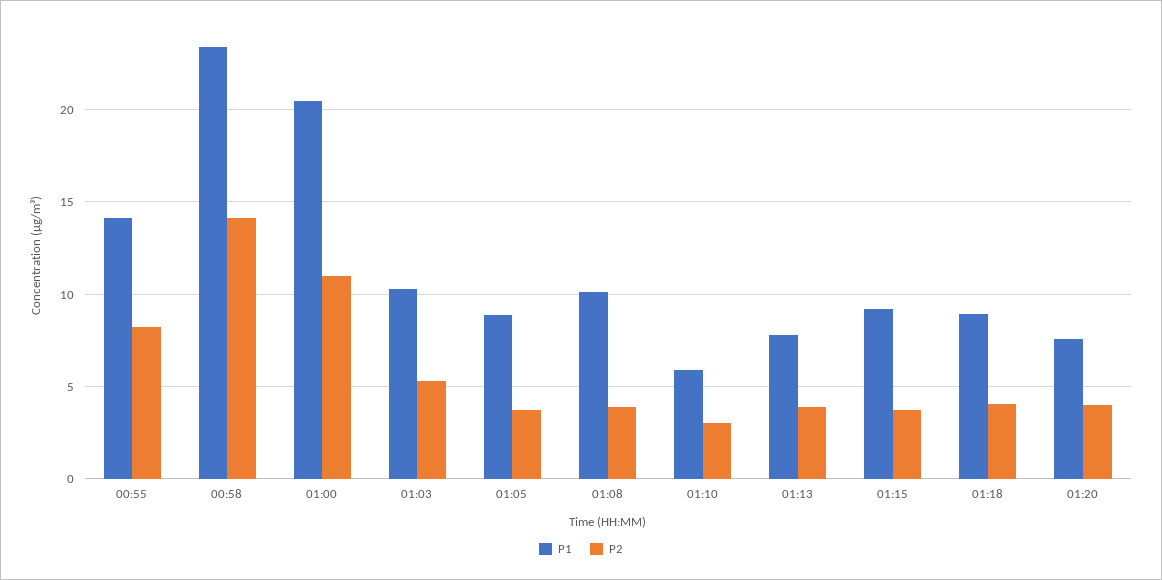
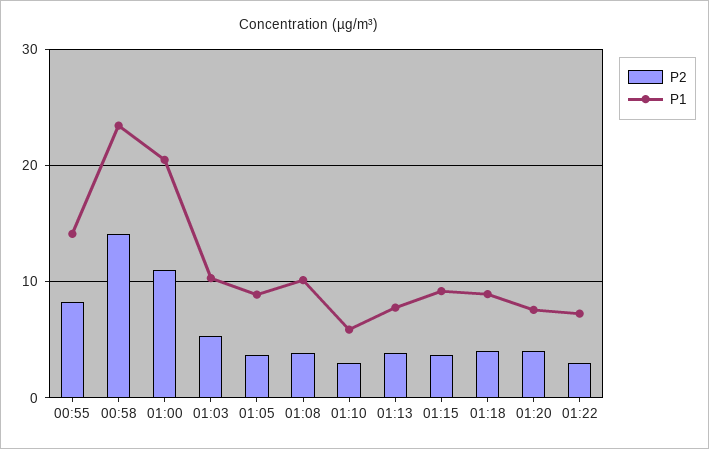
  {
    "P1": {
      "00:55": 14,
      "00:58": 23.5,
      "01:00": 20.5,
      "01:03": 10.5,
      "01:05": 9,
      "01:08": 10,
      "01:10": 6,
      "01:13": 8,
      "01:15": 9,
      "01:18": 9,
-     "01:20": 7.5
+     "01:20": 7.5,
+     "01:22": 7
    },
    "P2": {
      "00:55": 8,
      "00:58": 14,
      "01:00": 11,
      "01:03": 5.5,
      "01:05": 3.5,
      "01:08": 4,
      "01:10": 3,
      "01:13": 4,
      "01:15": 3.5,
      "01:18": 4,
-     "01:20": 4
+     "01:20": 4,
+     "01:22": 3
    }
  }

